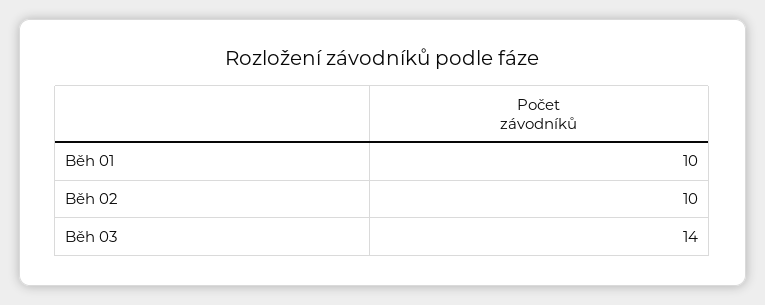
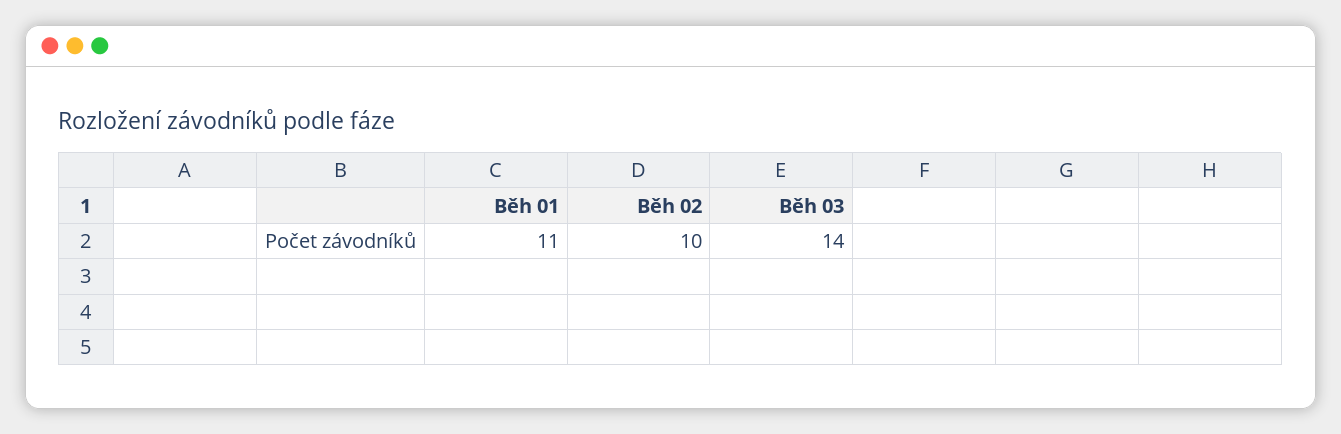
  {
-   "Běh 01": 10,
+   "Běh 01": 11,
    "Běh 02": 10,
    "Běh 03": 14
  }

